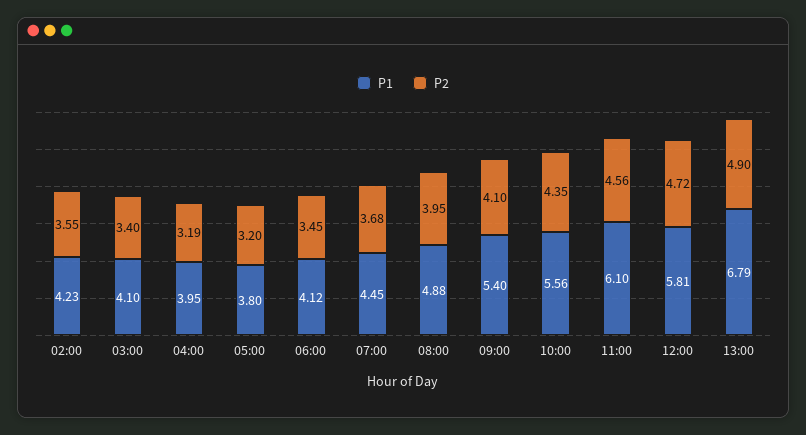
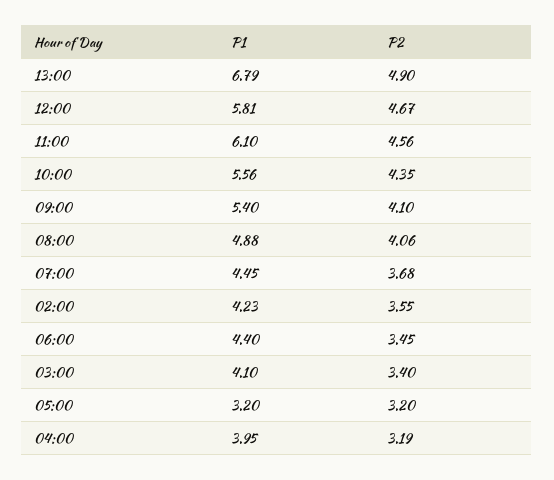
  {
    "P1": {
      "02:00": 4.23,
      "03:00": 4.1,
      "04:00": 3.95,
-     "05:00": 3.8,
+     "05:00": 3.2,
-     "06:00": 4.12,
+     "06:00": 4.4,
      "07:00": 4.45,
      "08:00": 4.88,
      "09:00": 5.4,
      "10:00": 5.56,
      "11:00": 6.1,
      "12:00": 5.81,
      "13:00": 6.79
    },
    "P2": {
      "02:00": 3.55,
      "03:00": 3.4,
      "04:00": 3.19,
      "05:00": 3.2,
      "06:00": 3.45,
      "07:00": 3.68,
-     "08:00": 3.95,
+     "08:00": 4.06,
      "09:00": 4.1,
      "10:00": 4.35,
      "11:00": 4.56,
-     "12:00": 4.72,
+     "12:00": 4.67,
      "13:00": 4.9
    }
  }

